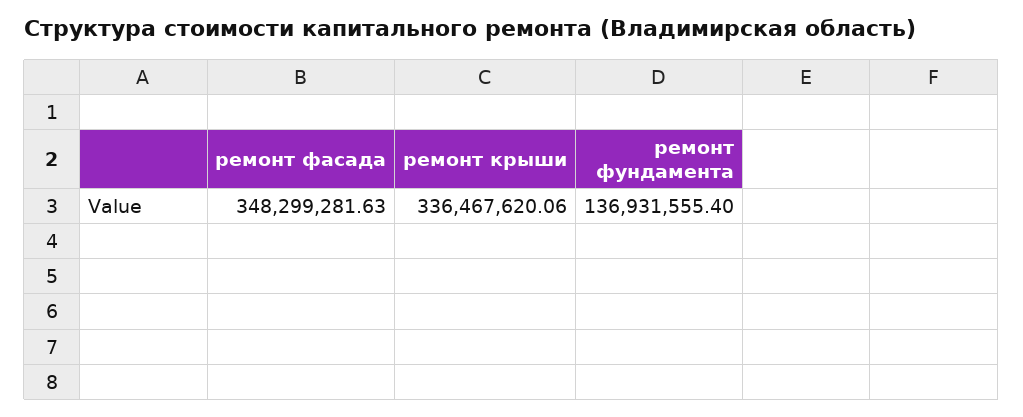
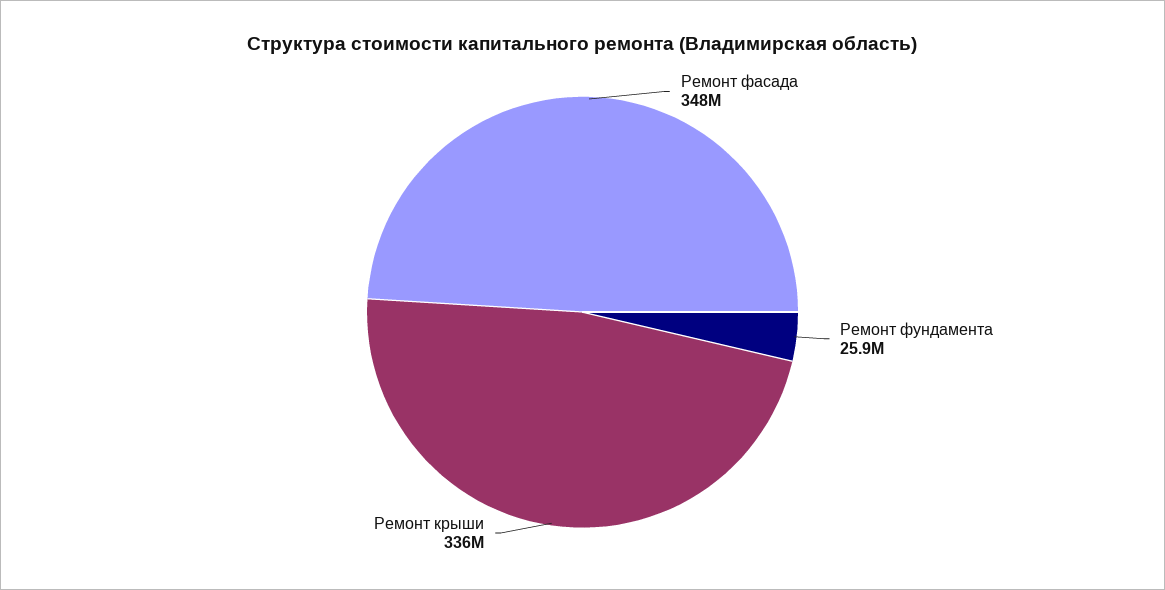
  {
    "ремонт фасада": 348299281.63,
    "ремонт крыши": 336467620.06,
-   "ремонт фундамента": 136931555.4
+   "ремонт фундамента": 25900000
  }

